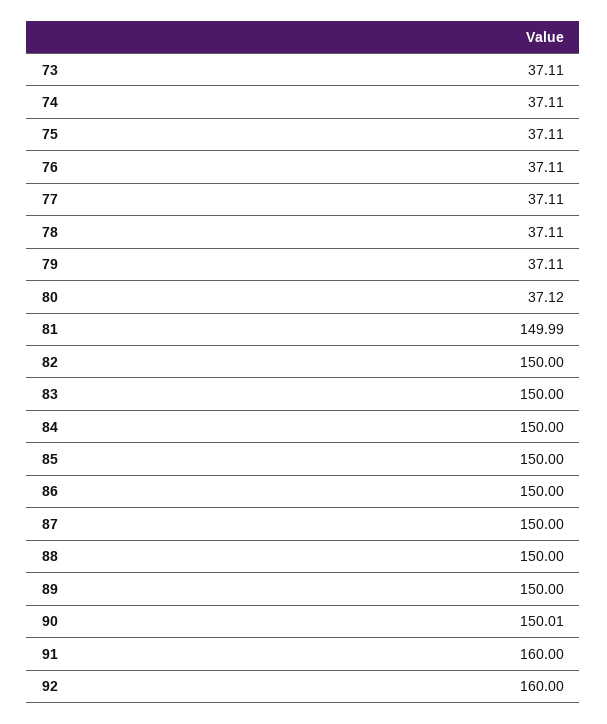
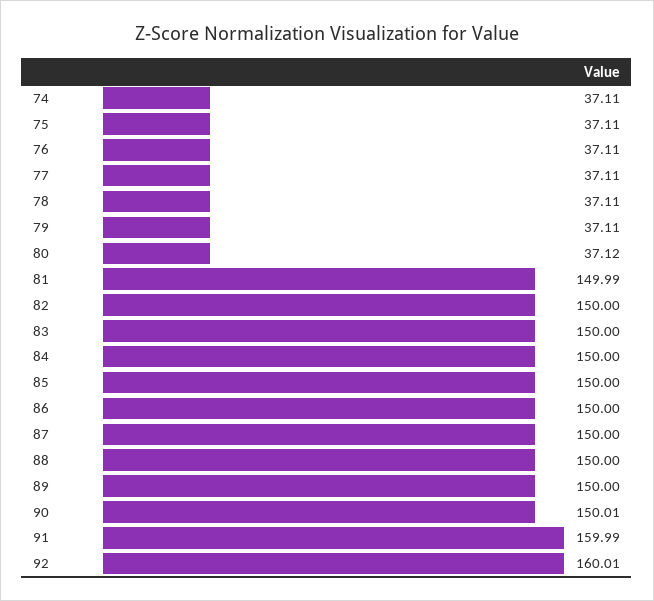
  {
-   "73": 37.11,
    "74": 37.11,
    "75": 37.11,
    "76": 37.11,
    "77": 37.11,
    "78": 37.11,
    "79": 37.11,
    "80": 37.12,
    "81": 149.99,
    "82": 150,
    "83": 150,
    "84": 150,
    "85": 150,
    "86": 150,
    "87": 150,
    "88": 150,
    "89": 150,
    "90": 150.01,
-   "91": 160,
+   "91": 159.99,
-   "92": 160
+   "92": 160.01
  }

